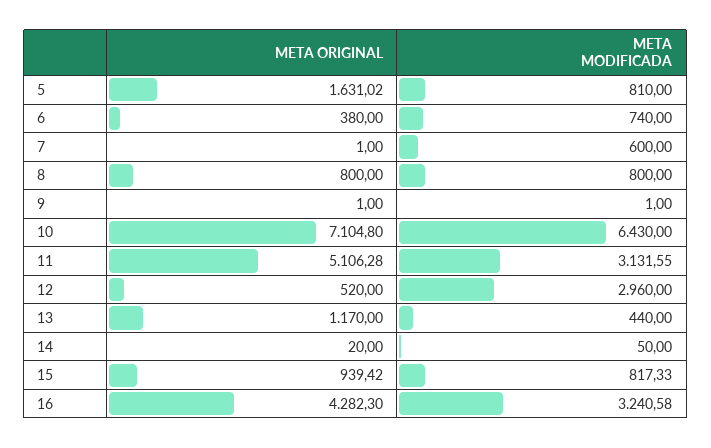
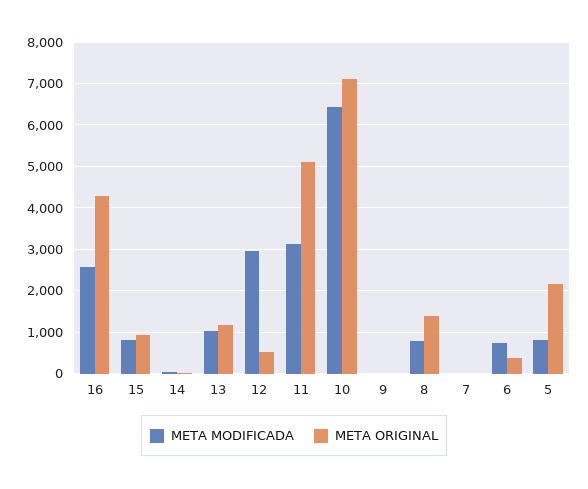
  {
    "META ORIGINAL": {
-     "5": 1631.02,
+     "5": 2200,
      "6": 380,
      "7": 1,
-     "8": 800,
+     "8": 1400,
      "9": 1,
      "10": 7104.8,
      "11": 5106.28,
      "12": 520,
      "13": 1170,
      "14": 20,
      "15": 939.42,
      "16": 4282.3
    },
    "META MODIFICADA": {
      "5": 810,
      "6": 740,
-     "7": 600,
+     "7": 0,
      "8": 800,
      "9": 1,
      "10": 6430,
      "11": 3131.55,
      "12": 2960,
-     "13": 440,
+     "13": 1000,
      "14": 50,
      "15": 817.33,
-     "16": 3240.58
+     "16": 2600
    }
  }

